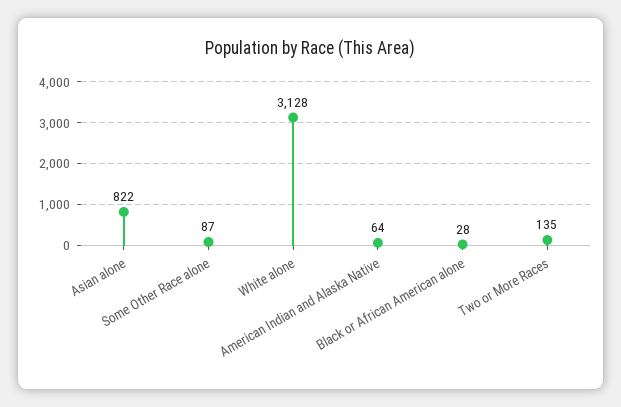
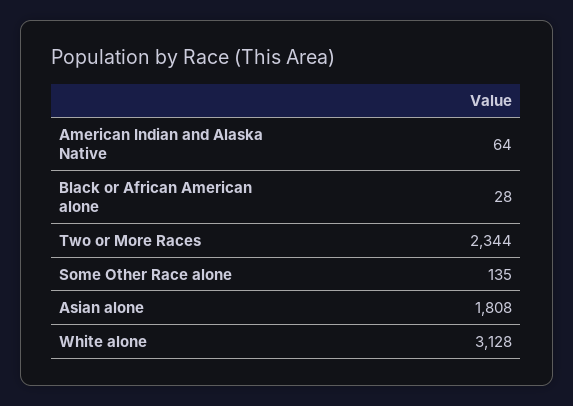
  {
-   "Asian alone": 822,
+   "Asian alone": 1808,
-   "Some Other Race alone": 87,
+   "Some Other Race alone": 135,
    "White alone": 3128,
    "American Indian and Alaska Native": 64,
    "Black or African American alone": 28,
-   "Two or More Races": 135
+   "Two or More Races": 2344
  }

